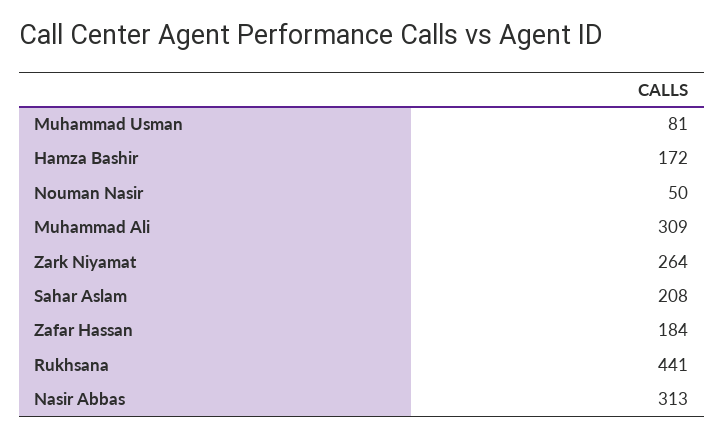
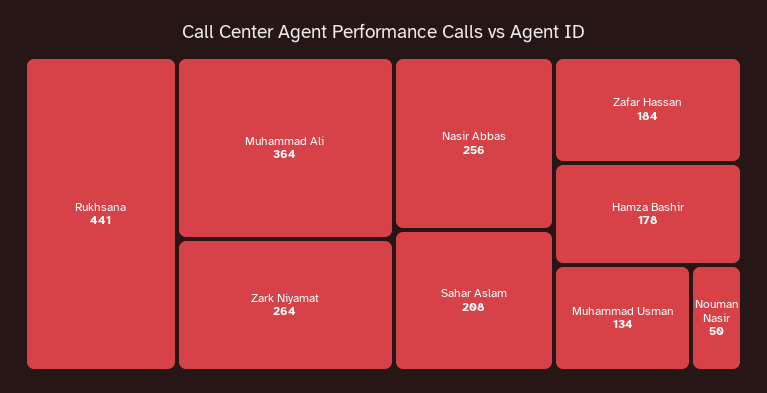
  {
-   "Muhammad Usman": 81,
+   "Muhammad Usman": 134,
-   "Hamza Bashir": 172,
+   "Hamza Bashir": 178,
    "Nouman Nasir": 50,
-   "Muhammad Ali": 309,
+   "Muhammad Ali": 364,
    "Zark Niyamat": 264,
    "Sahar Aslam": 208,
    "Zafar Hassan": 184,
    "Rukhsana": 441,
-   "Nasir Abbas": 313
+   "Nasir Abbas": 256
  }

